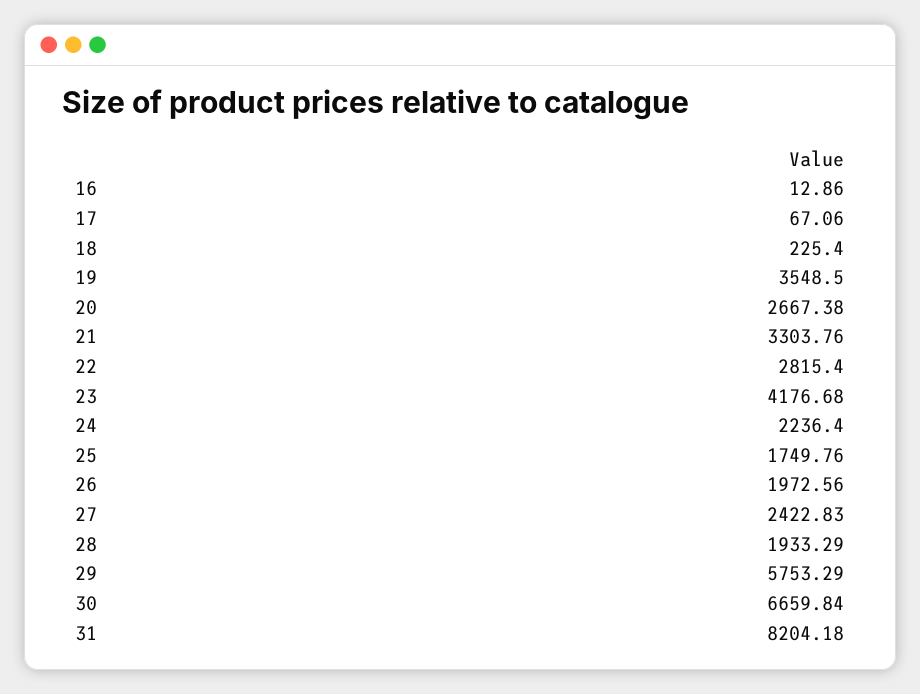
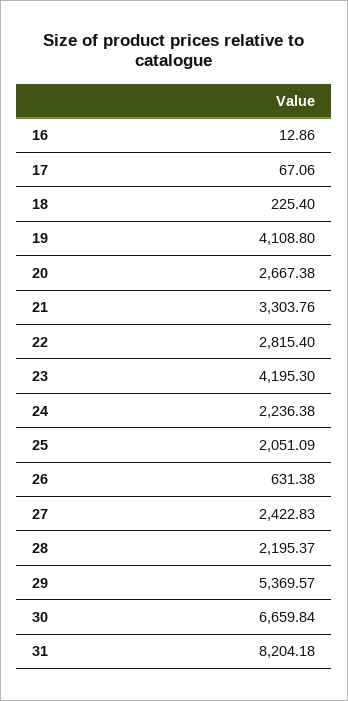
  {
    "16": 12.86,
    "17": 67.06,
    "18": 225.4,
-   "19": 3548.5,
+   "19": 4108.8,
    "20": 2667.38,
    "21": 3303.76,
    "22": 2815.4,
-   "23": 4176.68,
+   "23": 4195.3,
-   "24": 2236.4,
+   "24": 2236.38,
-   "25": 1749.76,
+   "25": 2051.09,
-   "26": 1972.56,
+   "26": 631.38,
    "27": 2422.83,
-   "28": 1933.29,
+   "28": 2195.37,
-   "29": 5753.29,
+   "29": 5369.57,
    "30": 6659.84,
    "31": 8204.18
  }

